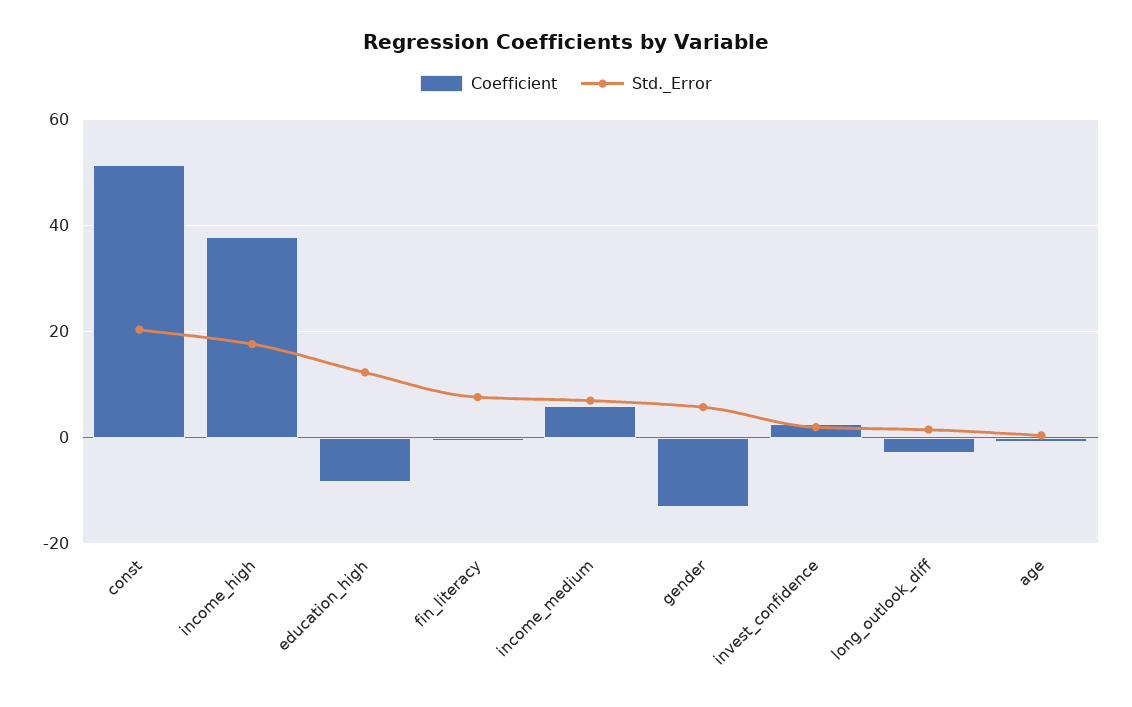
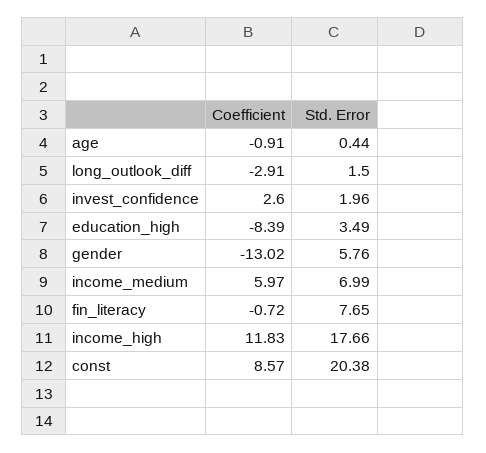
  {
    "Coefficient": {
-     "const": 52,
+     "const": 8.57,
-     "income_high": 38,
+     "income_high": 11.83,
      "education_high": -8.39,
      "fin_literacy": -0.72,
      "income_medium": 5.97,
      "gender": -13.02,
      "invest_confidence": 2.6,
      "long_outlook_diff": -2.91,
      "age": -0.91
    },
    "Std._Error": {
      "const": 20.38,
      "income_high": 17.66,
-     "education_high": 12,
+     "education_high": 3.49,
      "fin_literacy": 7.65,
      "income_medium": 6.99,
      "gender": 5.76,
      "invest_confidence": 1.96,
      "long_outlook_diff": 1.5,
      "age": 0.44
    }
  }

